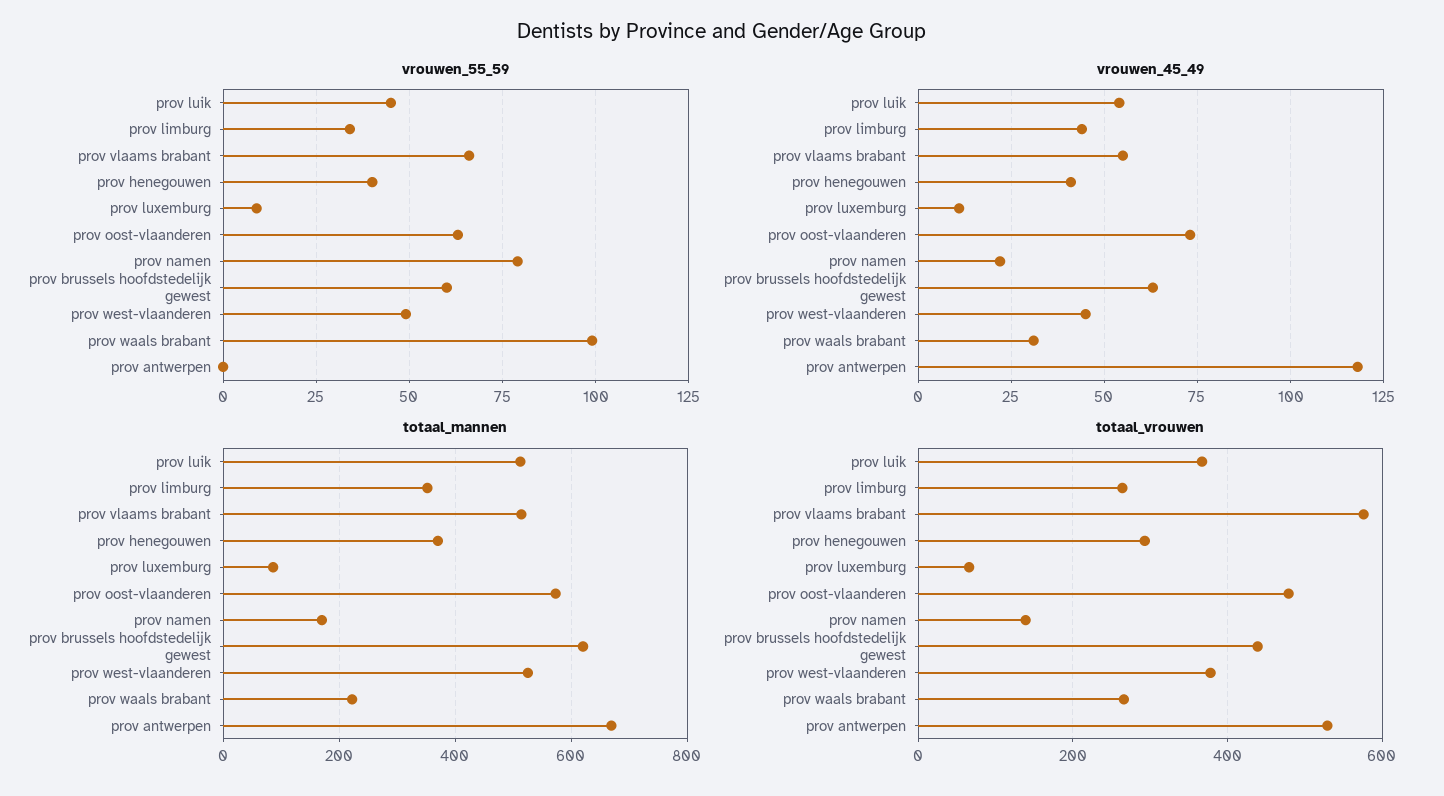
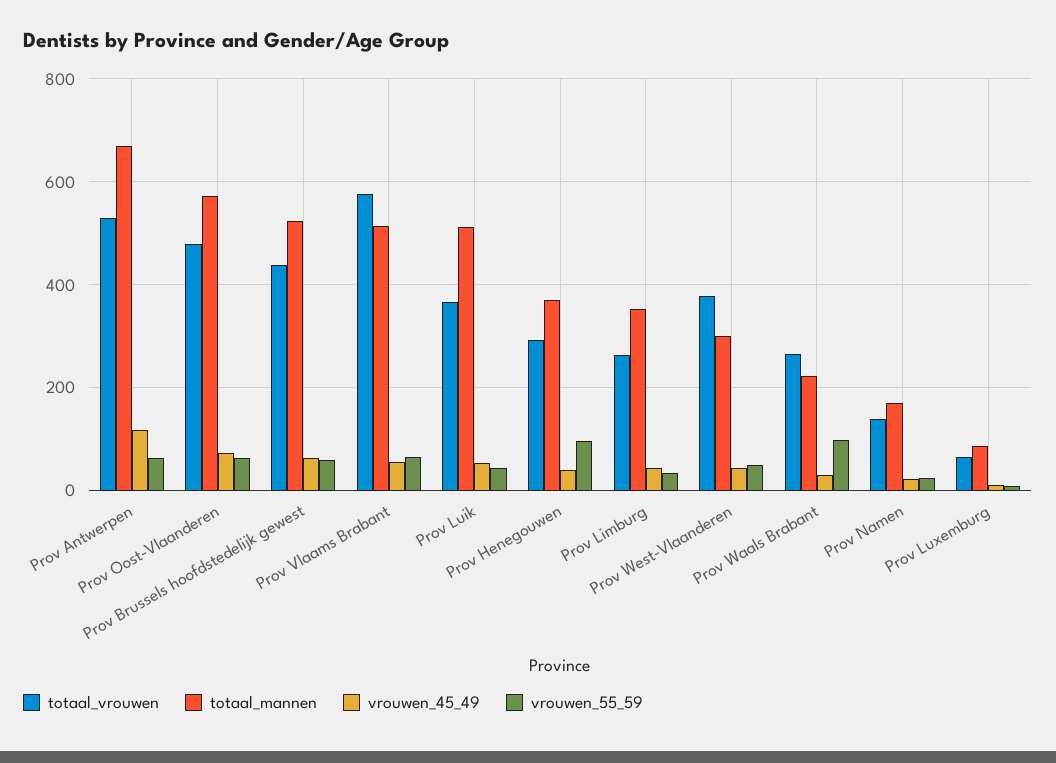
  {
    "vrouwen_55_59": {
      "prov luik": 45,
      "prov limburg": 35,
      "prov vlaams brabant": 65,
-     "prov henegouwen": 40,
+     "prov henegouwen": 100,
      "prov luxemburg": 10,
      "prov oost-vlaanderen": 65,
-     "prov namen": 80,
+     "prov namen": 20,
      "prov brussels hoofdstedelijk gewest": 60,
      "prov west-vlaanderen": 50,
      "prov waals brabant": 100,
-     "prov antwerpen": 0
+     "prov antwerpen": 60
    },
    "vrouwen_45_49": {
      "prov luik": 55,
      "prov limburg": 45,
      "prov vlaams brabant": 55,
      "prov henegouwen": 40,
      "prov luxemburg": 10,
      "prov oost-vlaanderen": 75,
      "prov namen": 20,
      "prov brussels hoofdstedelijk gewest": 65,
      "prov west-vlaanderen": 45,
      "prov waals brabant": 30,
      "prov antwerpen": 120
    },
    "totaal_mannen": {
      "prov luik": 520,
      "prov limburg": 360,
      "prov vlaams brabant": 520,
      "prov henegouwen": 380,
      "prov luxemburg": 80,
      "prov oost-vlaanderen": 580,
      "prov namen": 180,
-     "prov brussels hoofdstedelijk gewest": 620,
+     "prov brussels hoofdstedelijk gewest": 520,
-     "prov west-vlaanderen": 520,
+     "prov west-vlaanderen": 300,
      "prov waals brabant": 220,
      "prov antwerpen": 660
    },
    "totaal_vrouwen": {
      "prov luik": 360,
      "prov limburg": 260,
      "prov vlaams brabant": 580,
      "prov henegouwen": 300,
      "prov luxemburg": 60,
      "prov oost-vlaanderen": 480,
      "prov namen": 140,
      "prov brussels hoofdstedelijk gewest": 440,
      "prov west-vlaanderen": 380,
      "prov waals brabant": 260,
      "prov antwerpen": 520
    }
  }

